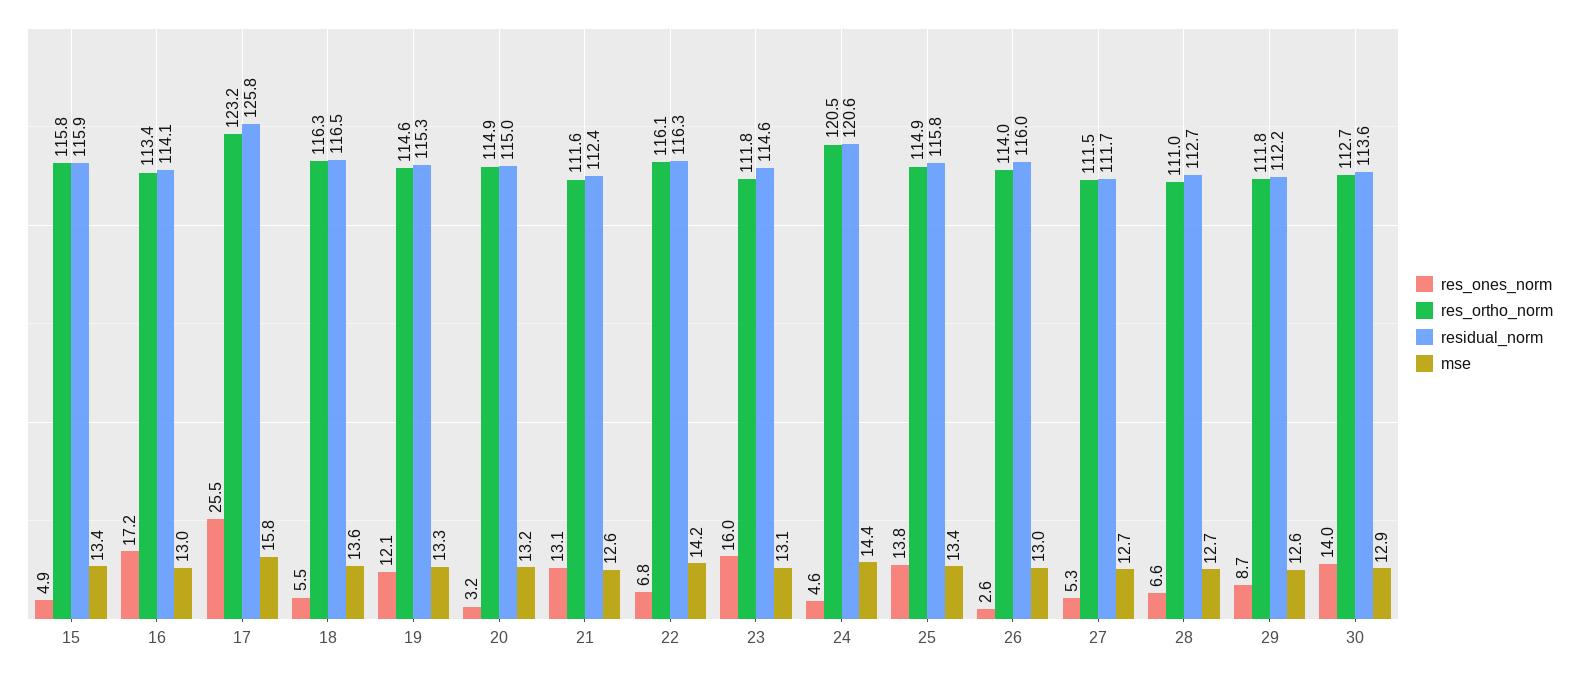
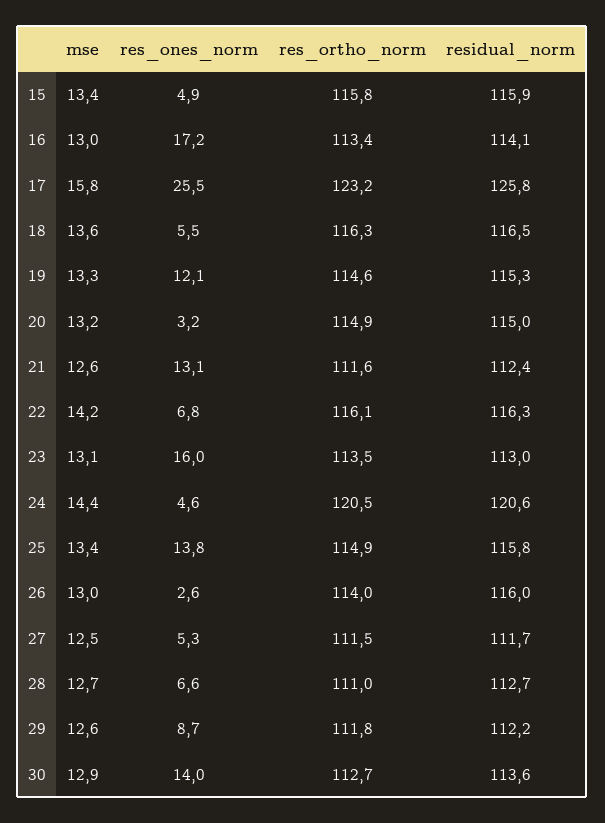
  {
    "res_ones_norm": {
      "15": 4.9,
      "16": 17.2,
      "17": 25.5,
      "18": 5.5,
      "19": 12.1,
      "20": 3.2,
      "21": 13.1,
      "22": 6.8,
      "23": 16,
      "24": 4.6,
      "25": 13.8,
      "26": 2.6,
      "27": 5.3,
      "28": 6.6,
      "29": 8.7,
      "30": 14
    },
    "res_ortho_norm": {
      "15": 115.8,
      "16": 113.4,
      "17": 123.2,
      "18": 116.3,
      "19": 114.6,
      "20": 114.9,
      "21": 111.6,
      "22": 116.1,
-     "23": 111.8,
+     "23": 113.5,
      "24": 120.5,
      "25": 114.9,
      "26": 114,
      "27": 111.5,
      "28": 111,
      "29": 111.8,
      "30": 112.7
    },
    "residual_norm": {
      "15": 115.9,
      "16": 114.1,
      "17": 125.8,
      "18": 116.5,
      "19": 115.3,
      "20": 115,
      "21": 112.4,
      "22": 116.3,
-     "23": 114.6,
+     "23": 113,
      "24": 120.6,
      "25": 115.8,
      "26": 116,
      "27": 111.7,
      "28": 112.7,
      "29": 112.2,
      "30": 113.6
    },
    "mse": {
      "15": 13.4,
      "16": 13,
      "17": 15.8,
      "18": 13.6,
      "19": 13.3,
      "20": 13.2,
      "21": 12.6,
      "22": 14.2,
      "23": 13.1,
      "24": 14.4,
      "25": 13.4,
      "26": 13,
-     "27": 12.7,
+     "27": 12.5,
      "28": 12.7,
      "29": 12.6,
      "30": 12.9
    }
  }

